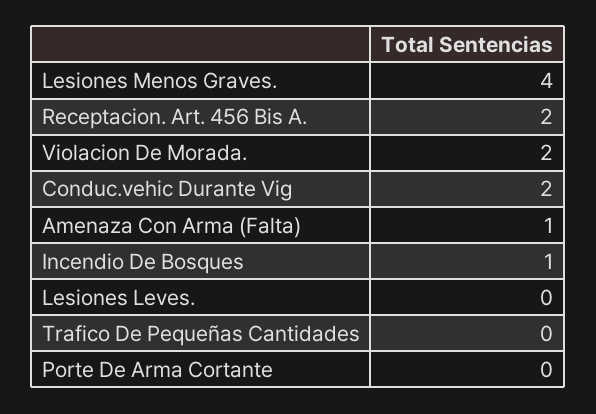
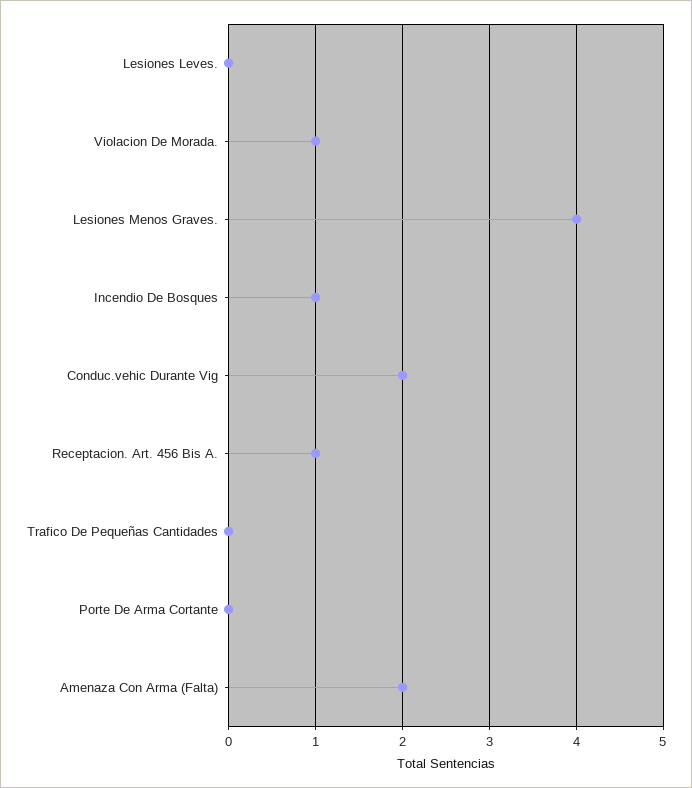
  {
    "Lesiones Menos Graves.": 4,
-   "Receptacion. Art. 456 Bis A.": 2,
+   "Receptacion. Art. 456 Bis A.": 1,
-   "Violacion De Morada.": 2,
+   "Violacion De Morada.": 1,
    "Conduc.vehic Durante Vig": 2,
-   "Amenaza Con Arma (Falta)": 1,
+   "Amenaza Con Arma (Falta)": 2,
    "Incendio De Bosques": 1,
    "Lesiones Leves.": 0,
    "Trafico De Pequeñas Cantidades": 0,
    "Porte De Arma Cortante": 0
  }

